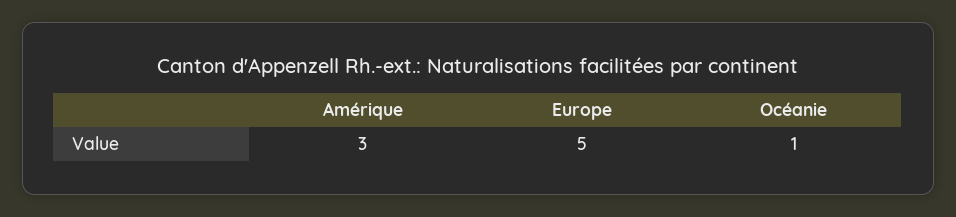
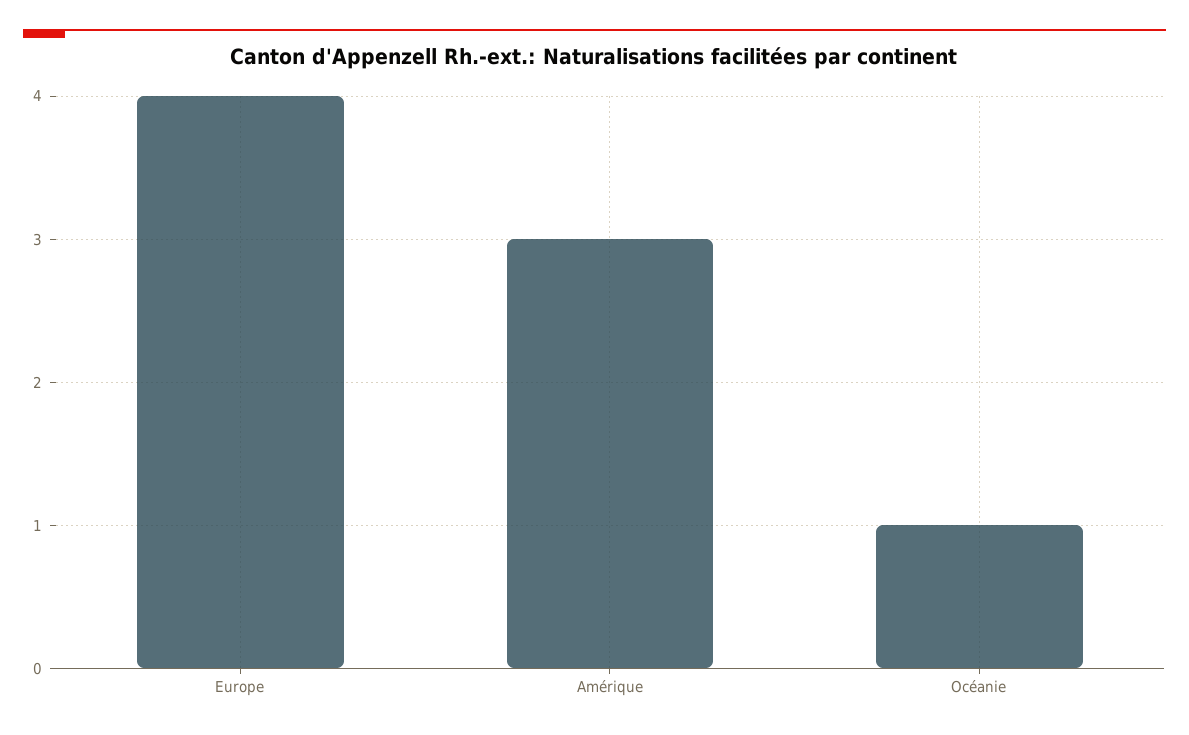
  {
    "Amérique": 3,
-   "Europe": 5,
+   "Europe": 4,
    "Océanie": 1
  }

